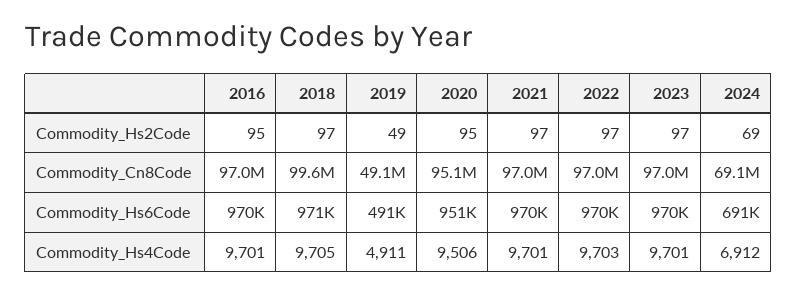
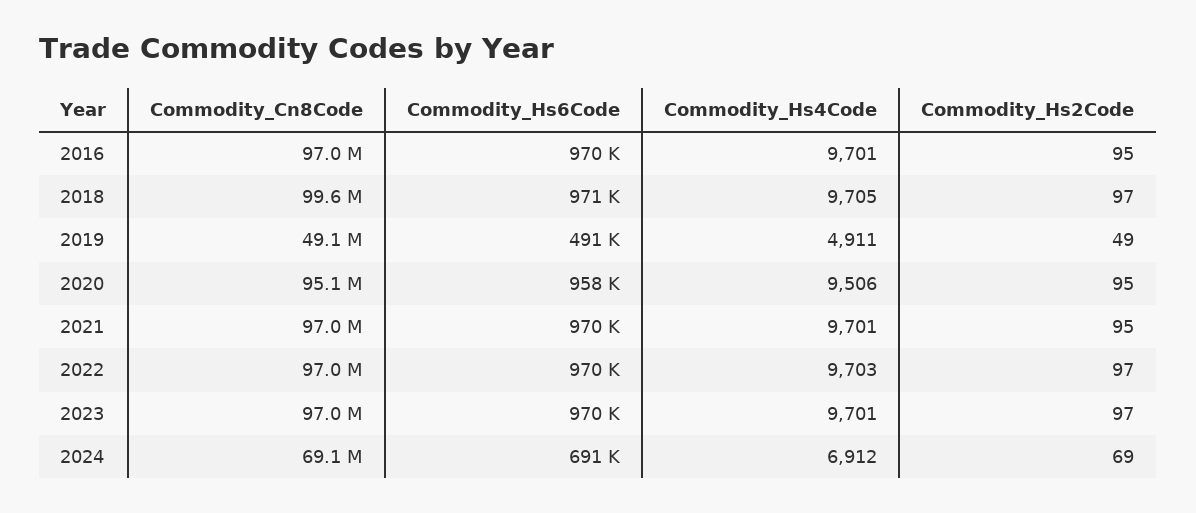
  {
    "2016": {
      "Commodity_Hs2Code": 95,
      "Commodity_Cn8Code": 97000000,
      "Commodity_Hs6Code": 970000,
      "Commodity_Hs4Code": 9701
    },
    "2018": {
      "Commodity_Hs2Code": 97,
      "Commodity_Cn8Code": 99600000,
      "Commodity_Hs6Code": 971000,
      "Commodity_Hs4Code": 9705
    },
    "2019": {
      "Commodity_Hs2Code": 49,
      "Commodity_Cn8Code": 49100000,
      "Commodity_Hs6Code": 491000,
      "Commodity_Hs4Code": 4911
    },
    "2020": {
      "Commodity_Hs2Code": 95,
      "Commodity_Cn8Code": 95100000,
-     "Commodity_Hs6Code": 951000,
+     "Commodity_Hs6Code": 958000,
      "Commodity_Hs4Code": 9506
    },
    "2021": {
-     "Commodity_Hs2Code": 97,
+     "Commodity_Hs2Code": 95,
      "Commodity_Cn8Code": 97000000,
      "Commodity_Hs6Code": 970000,
      "Commodity_Hs4Code": 9701
    },
    "2022": {
      "Commodity_Hs2Code": 97,
      "Commodity_Cn8Code": 97000000,
      "Commodity_Hs6Code": 970000,
      "Commodity_Hs4Code": 9703
    },
    "2023": {
      "Commodity_Hs2Code": 97,
      "Commodity_Cn8Code": 97000000,
      "Commodity_Hs6Code": 970000,
      "Commodity_Hs4Code": 9701
    },
    "2024": {
      "Commodity_Hs2Code": 69,
      "Commodity_Cn8Code": 69100000,
      "Commodity_Hs6Code": 691000,
      "Commodity_Hs4Code": 6912
    }
  }

